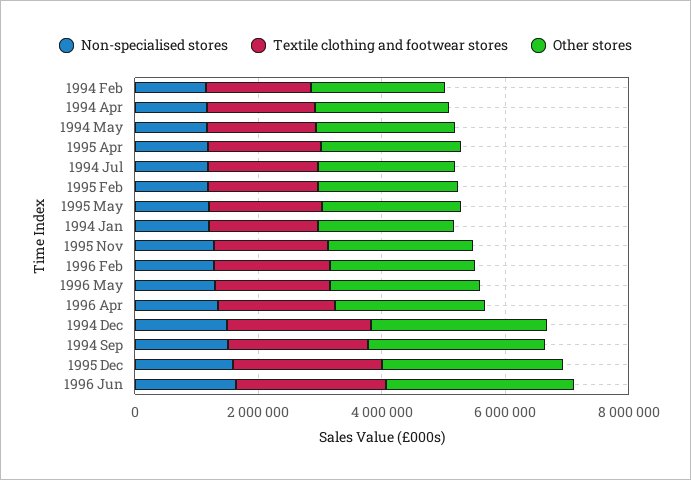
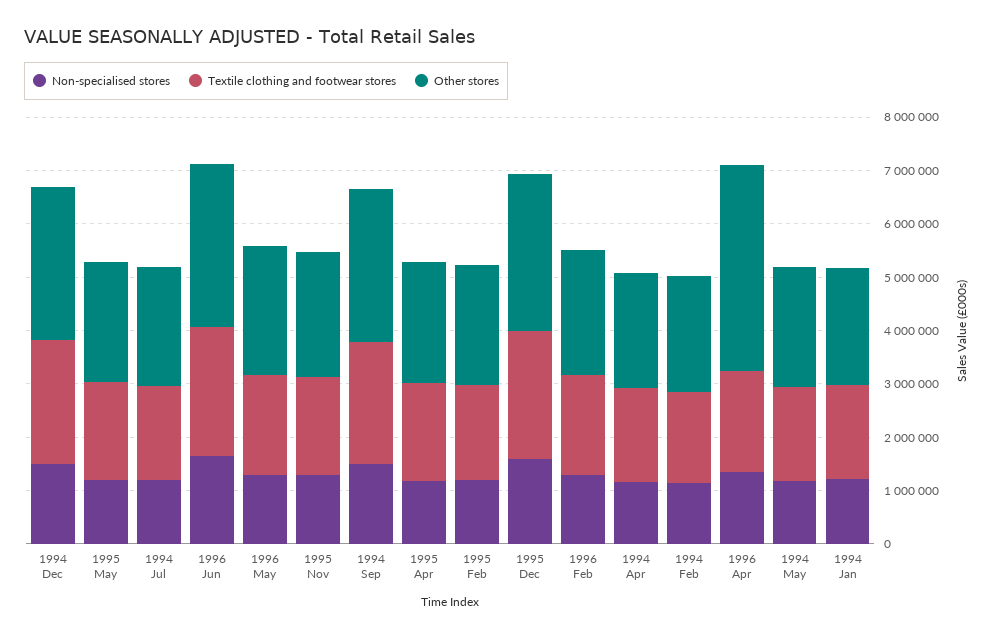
  {
    "Non-specialised stores": {
      "1994 Feb": 1200000,
      "1994 Apr": 1200000,
      "1994 May": 1200000,
      "1995 Apr": 1200000,
      "1994 Jul": 1200000,
      "1995 Feb": 1200000,
      "1995 May": 1200000,
      "1994 Jan": 1200000,
      "1995 Nov": 1200000,
      "1996 Feb": 1200000,
      "1996 May": 1400000,
      "1996 Apr": 1400000,
      "1994 Dec": 1400000,
      "1994 Sep": 1600000,
      "1995 Dec": 1600000,
      "1996 Jun": 1600000
    },
    "Textile clothing and footwear stores": {
      "1994 Feb": 1800000,
      "1994 Apr": 1800000,
      "1994 May": 1800000,
      "1995 Apr": 1800000,
      "1994 Jul": 1800000,
      "1995 Feb": 1800000,
      "1995 May": 1800000,
      "1994 Jan": 1800000,
      "1995 Nov": 1800000,
      "1996 Feb": 1800000,
      "1996 May": 1800000,
      "1996 Apr": 2000000,
      "1994 Dec": 2400000,
      "1994 Sep": 2200000,
      "1995 Dec": 2400000,
      "1996 Jun": 2400000
    },
    "Other stores": {
      "1994 Feb": 2200000,
      "1994 Apr": 2200000,
      "1994 May": 2200000,
      "1995 Apr": 2200000,
      "1994 Jul": 2200000,
      "1995 Feb": 2200000,
      "1995 May": 2200000,
      "1994 Jan": 2200000,
      "1995 Nov": 2400000,
      "1996 Feb": 2400000,
      "1996 May": 2400000,
-     "1996 Apr": 2500000,
+     "1996 Apr": 3800000,
      "1994 Dec": 2800000,
      "1994 Sep": 2800000,
      "1995 Dec": 3000000,
      "1996 Jun": 3000000
    }
  }

